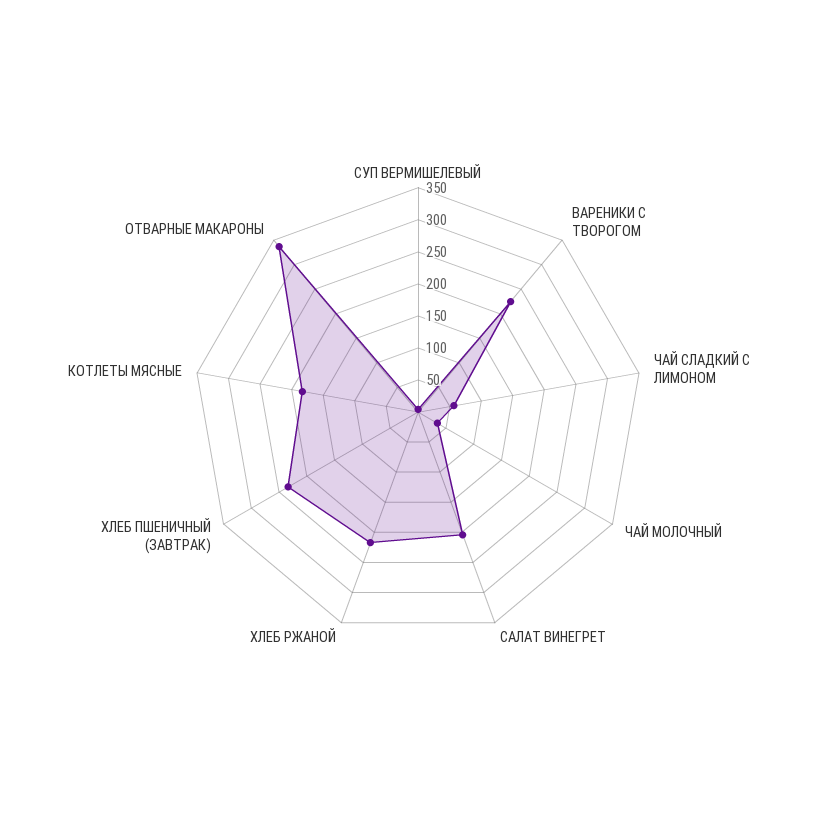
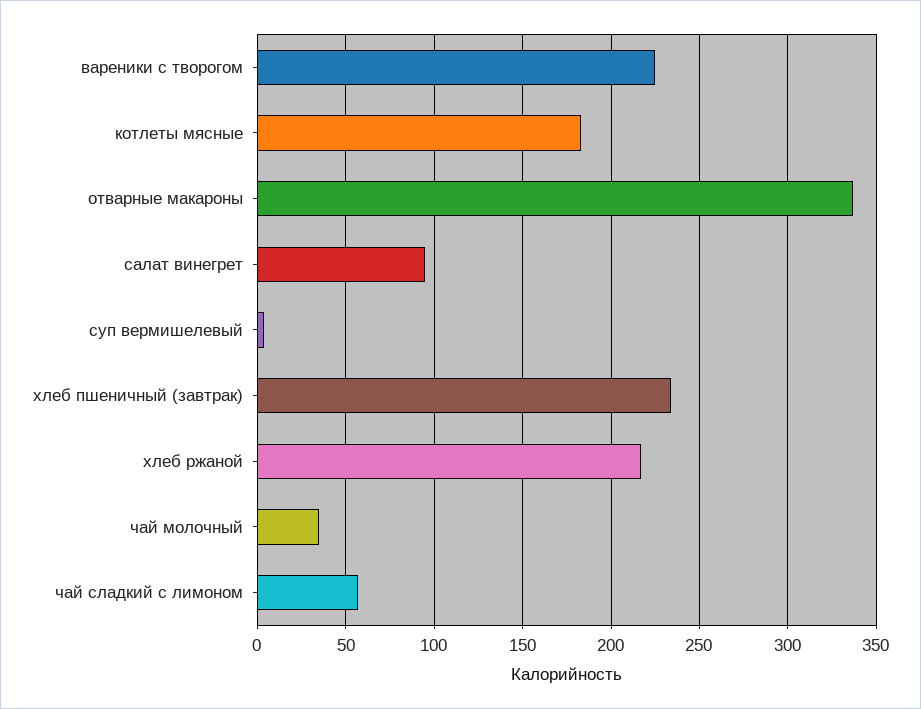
  {
    "СУП ВЕРМИШЕЛЕВЫЙ": 5,
    "ВАРЕНИКИ С ТВОРОГОМ": 225,
    "ЧАЙ СЛАДКИЙ С ЛИМОНОМ": 55,
    "ЧАЙ МОЛОЧНЫЙ": 35,
-   "САЛАТ ВИНЕГРЕТ": 200,
+   "САЛАТ ВИНЕГРЕТ": 95,
    "ХЛЕБ РЖАНОЙ": 215,
    "ХЛЕБ ПШЕНИЧНЫЙ (ЗАВТРАК)": 235,
    "КОТЛЕТЫ МЯСНЫЕ": 185,
    "ОТВАРНЫЕ МАКАРОНЫ": 335
  }

